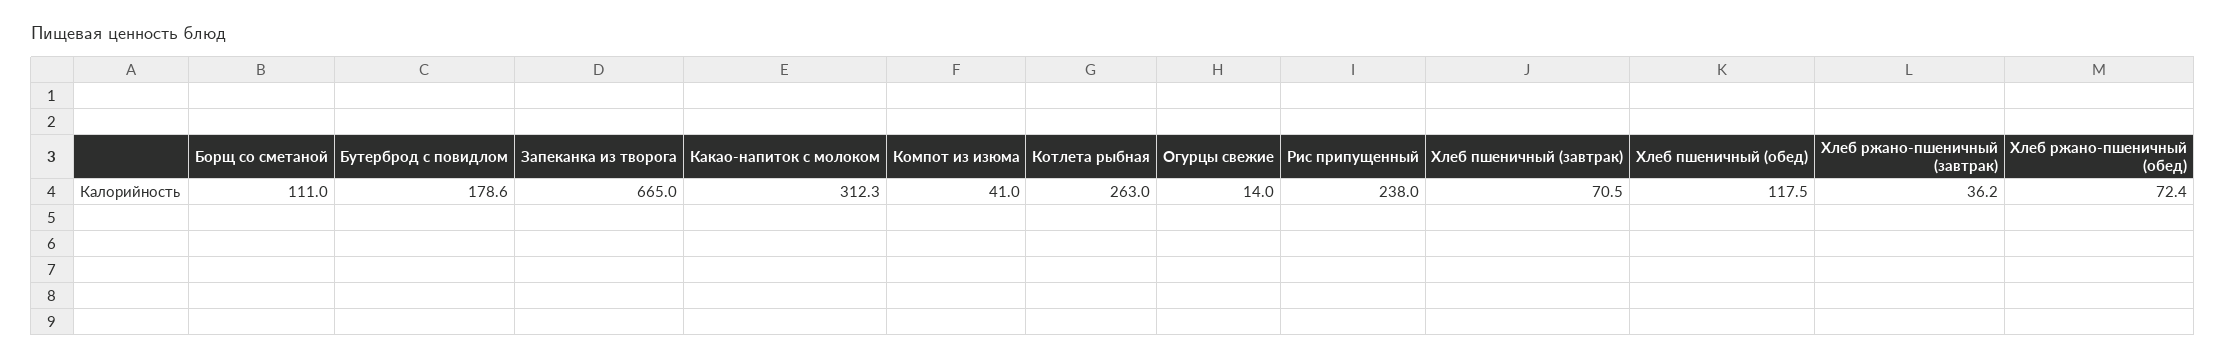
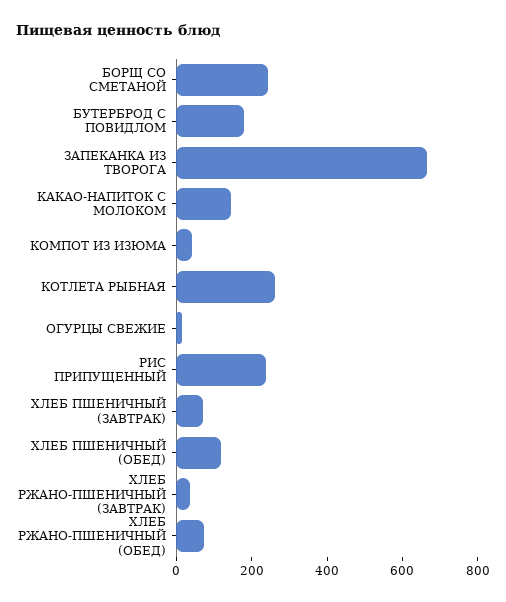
  {
-   "Борщ со сметаной": 111,
+   "Борщ со сметаной": 250,
    "Бутерброд с повидлом": 178.6,
    "Запеканка из творога": 665,
-   "Какао-напиток с молоком": 312.3,
+   "Какао-напиток с молоком": 150,
    "Компот из изюма": 41,
    "Котлета рыбная": 263,
    "Огурцы свежие": 14,
    "Рис припущенный": 238,
    "Хлеб пшеничный (завтрак)": 70.5,
    "Хлеб пшеничный (обед)": 117.5,
    "Хлеб ржано-пшеничный (завтрак)": 36.2,
    "Хлеб ржано-пшеничный (обед)": 72.4
  }

